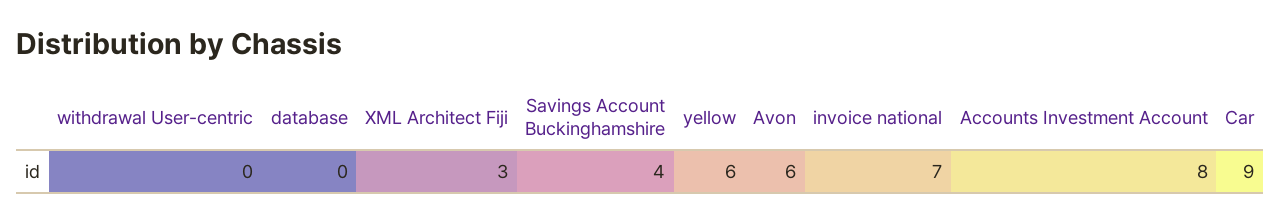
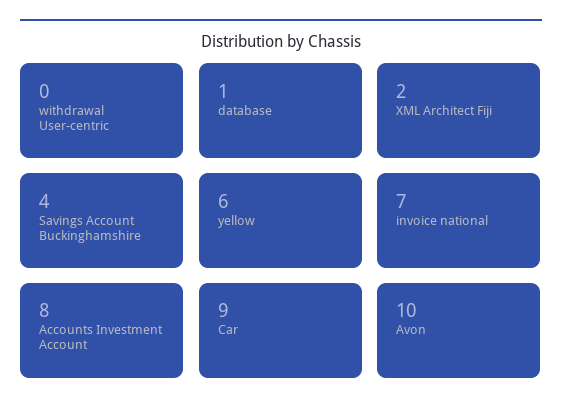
  {
    "withdrawal User-centric": 0,
-   "database": 0,
+   "database": 1,
-   "XML Architect Fiji": 3,
+   "XML Architect Fiji": 2,
    "Savings Account Buckinghamshire": 4,
    "yellow": 6,
-   "Avon": 6,
+   "Avon": 10,
    "invoice national": 7,
    "Accounts Investment Account": 8,
    "Car": 9
  }

